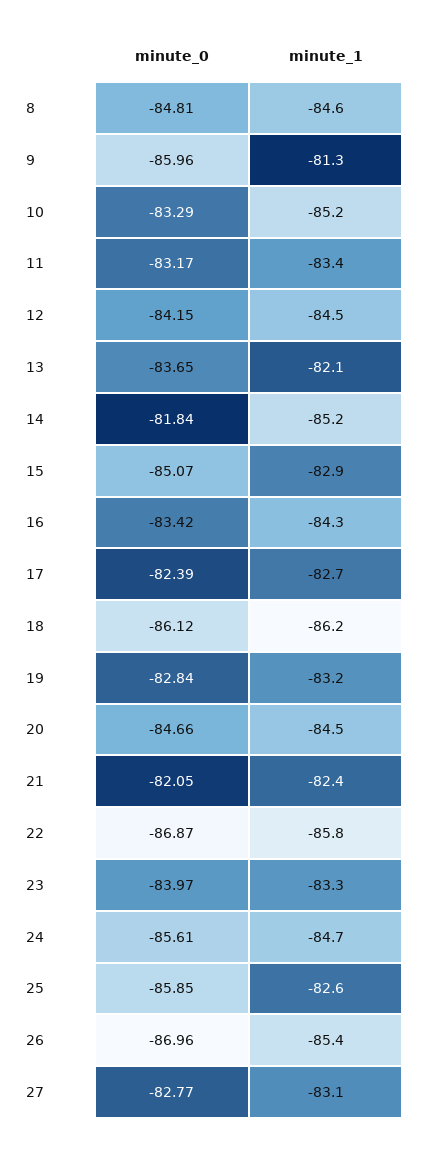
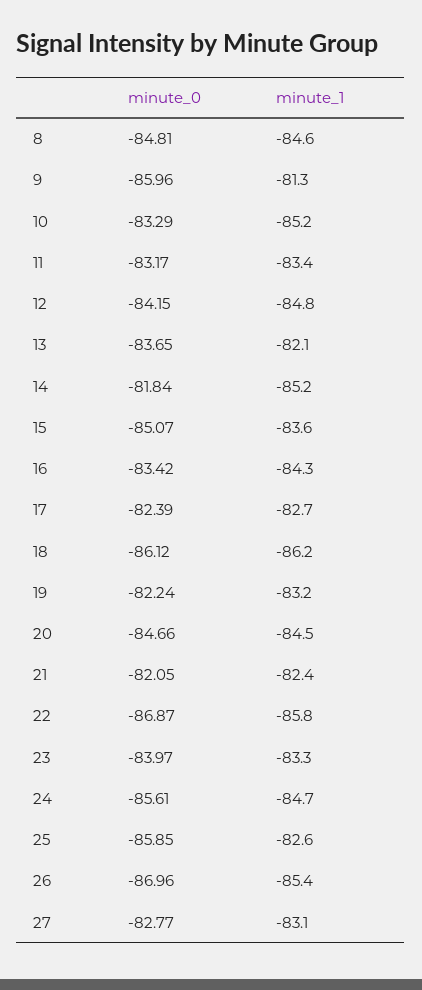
  {
    "minute_0": {
      "8": -84.81,
      "9": -85.96,
      "10": -83.29,
      "11": -83.17,
      "12": -84.15,
      "13": -83.65,
      "14": -81.84,
      "15": -85.07,
      "16": -83.42,
      "17": -82.39,
      "18": -86.12,
-     "19": -82.84,
+     "19": -82.24,
      "20": -84.66,
      "21": -82.05,
      "22": -86.87,
      "23": -83.97,
      "24": -85.61,
      "25": -85.85,
      "26": -86.96,
      "27": -82.77
    },
    "minute_1": {
      "8": -84.6,
      "9": -81.3,
      "10": -85.2,
      "11": -83.4,
-     "12": -84.5,
+     "12": -84.8,
      "13": -82.1,
      "14": -85.2,
-     "15": -82.9,
+     "15": -83.6,
      "16": -84.3,
      "17": -82.7,
      "18": -86.2,
      "19": -83.2,
      "20": -84.5,
      "21": -82.4,
      "22": -85.8,
      "23": -83.3,
      "24": -84.7,
      "25": -82.6,
      "26": -85.4,
      "27": -83.1
    }
  }

